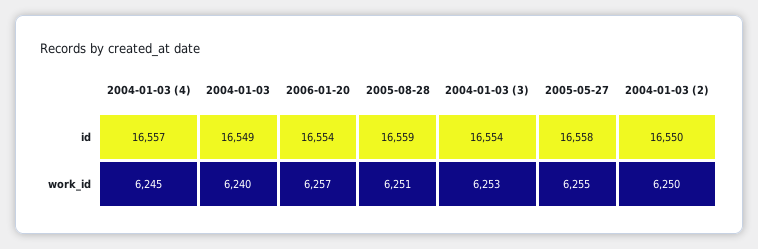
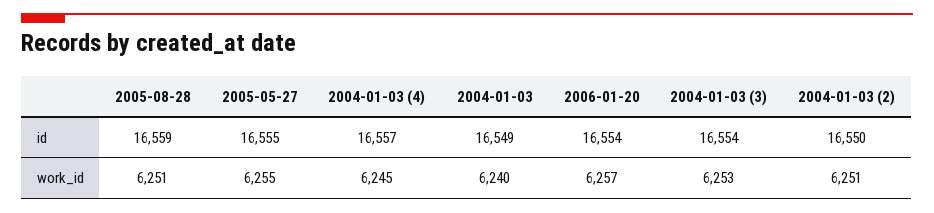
  {
    "2004-01-03 (4)": {
      "id": 16557,
      "work_id": 6245
    },
    "2004-01-03": {
      "id": 16549,
      "work_id": 6240
    },
    "2006-01-20": {
      "id": 16554,
      "work_id": 6257
    },
    "2005-08-28": {
      "id": 16559,
      "work_id": 6251
    },
    "2004-01-03 (3)": {
      "id": 16554,
      "work_id": 6253
    },
    "2005-05-27": {
-     "id": 16558,
+     "id": 16555,
      "work_id": 6255
    },
    "2004-01-03 (2)": {
      "id": 16550,
-     "work_id": 6250
+     "work_id": 6251
    }
  }

